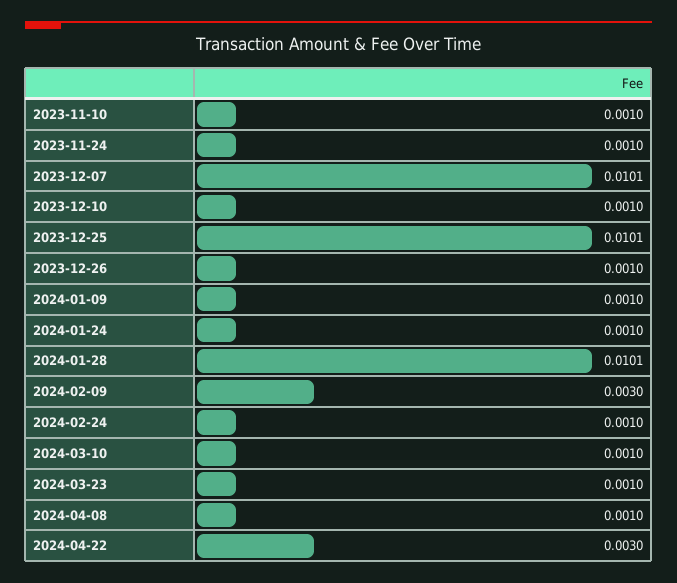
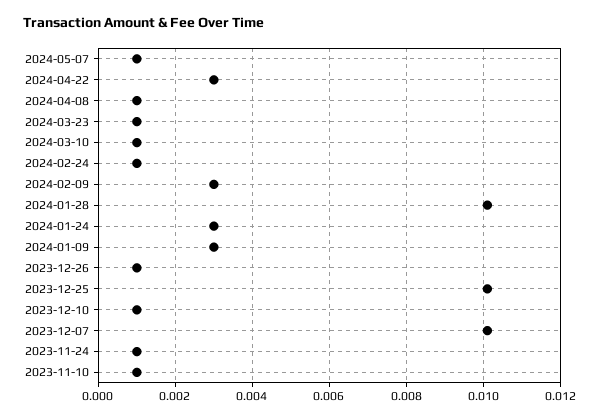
  {
    "2023-11-10": 0.001,
    "2023-11-24": 0.001,
    "2023-12-07": 0.0101,
    "2023-12-10": 0.001,
    "2023-12-25": 0.0101,
    "2023-12-26": 0.001,
-   "2024-01-09": 0.001,
+   "2024-01-09": 0.003,
-   "2024-01-24": 0.001,
+   "2024-01-24": 0.003,
    "2024-01-28": 0.0101,
    "2024-02-09": 0.003,
    "2024-02-24": 0.001,
    "2024-03-10": 0.001,
    "2024-03-23": 0.001,
    "2024-04-08": 0.001,
-   "2024-04-22": 0.003
+   "2024-04-22": 0.003,
+   "2024-05-07": 0.001
  }

